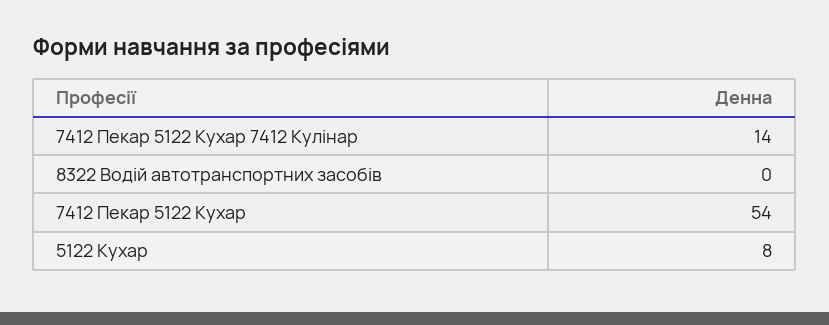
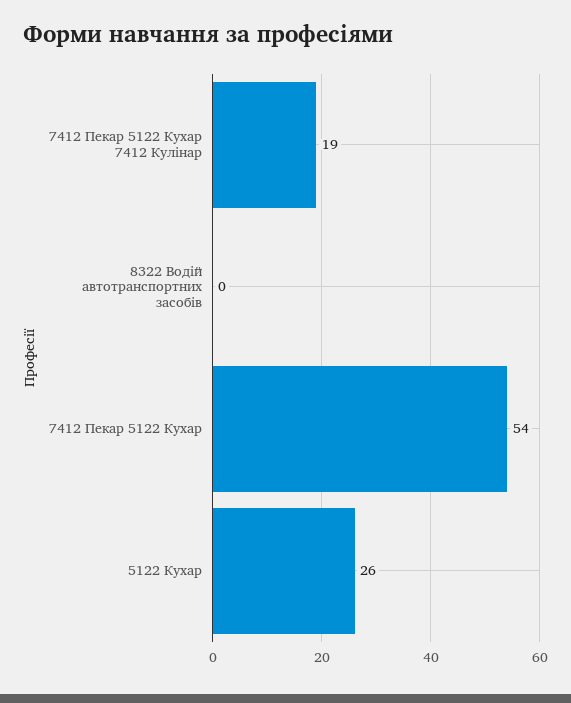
  {
-   "7412 Пекар 5122 Кухар 7412 Кулінар": 14,
+   "7412 Пекар 5122 Кухар 7412 Кулінар": 19,
    "8322 Водій автотранспортних засобів": 0,
    "7412 Пекар 5122 Кухар": 54,
-   "5122 Кухар": 8
+   "5122 Кухар": 26
  }

